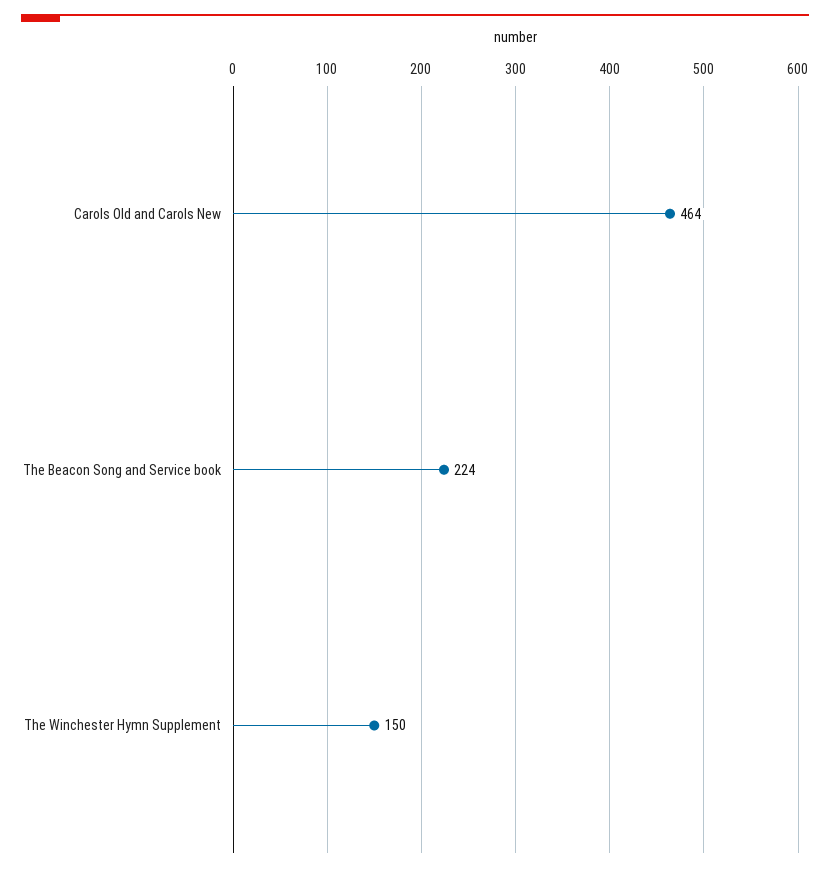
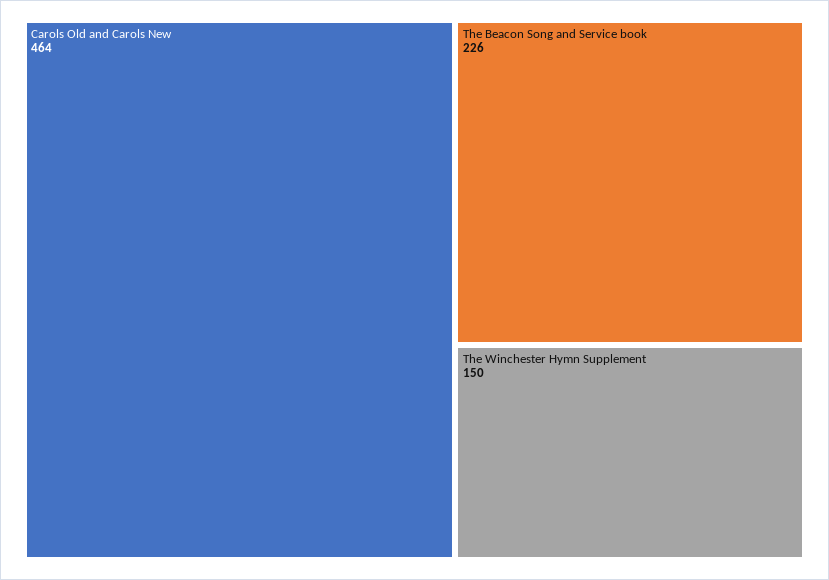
  {
    "Carols Old and Carols New": 464,
-   "The Beacon Song and Service book": 224,
+   "The Beacon Song and Service book": 226,
    "The Winchester Hymn Supplement": 150
  }

